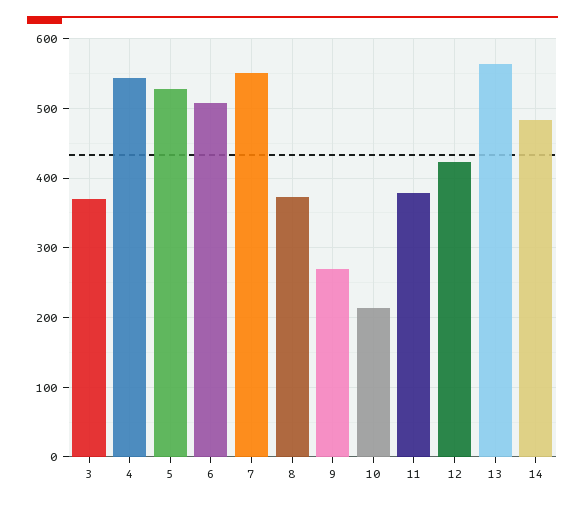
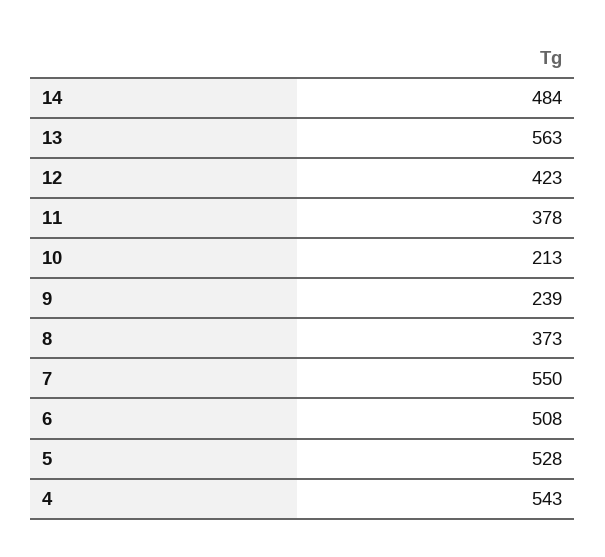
  {
-   "3": 370,
    "4": 543,
    "5": 528,
    "6": 508,
    "7": 550,
    "8": 373,
-   "9": 270,
+   "9": 239,
    "10": 213,
    "11": 378,
    "12": 423,
    "13": 563,
    "14": 484
  }

